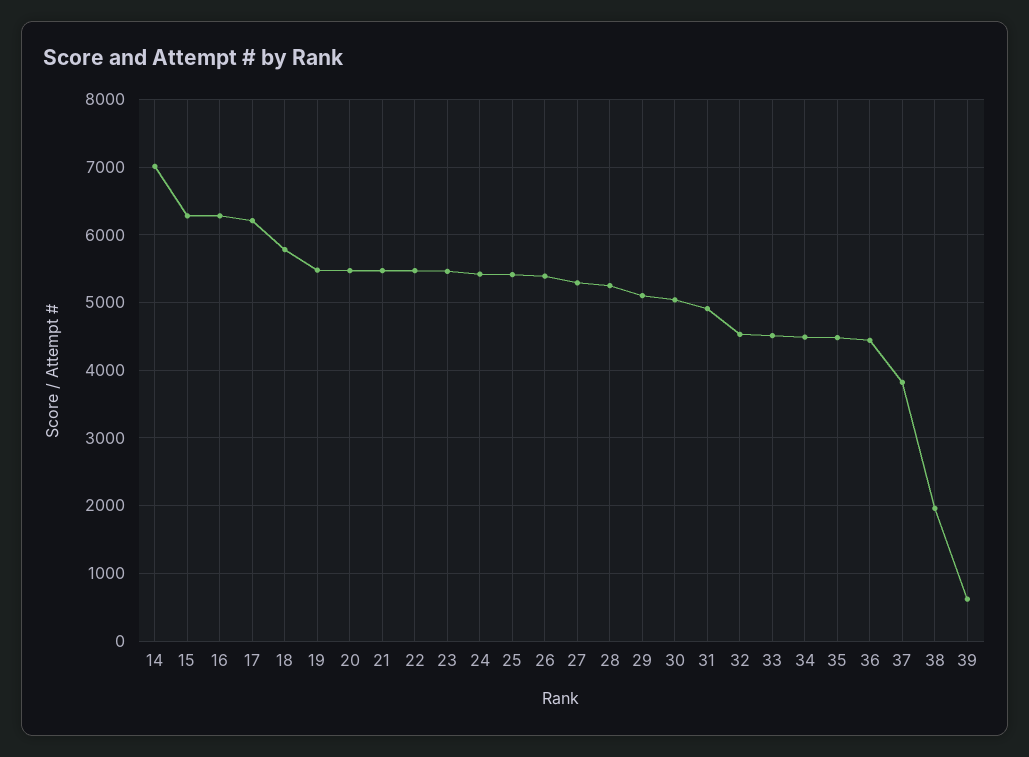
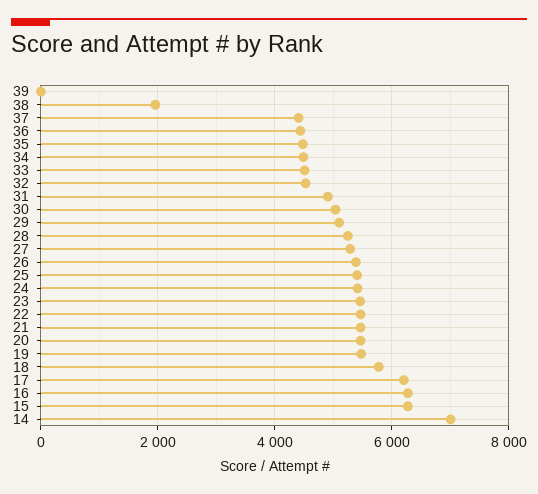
  {
    "14": 7000,
    "15": 6300,
    "16": 6300,
    "17": 6200,
    "18": 5800,
    "19": 5500,
    "20": 5500,
    "21": 5500,
    "22": 5500,
    "23": 5500,
    "24": 5400,
    "25": 5400,
    "26": 5400,
    "27": 5300,
    "28": 5300,
    "29": 5100,
    "30": 5000,
    "31": 4900,
    "32": 4500,
    "33": 4500,
    "34": 4500,
    "35": 4500,
    "36": 4400,
-   "37": 3800,
+   "37": 4400,
    "38": 2000,
-   "39": 600
+   "39": 0
  }

